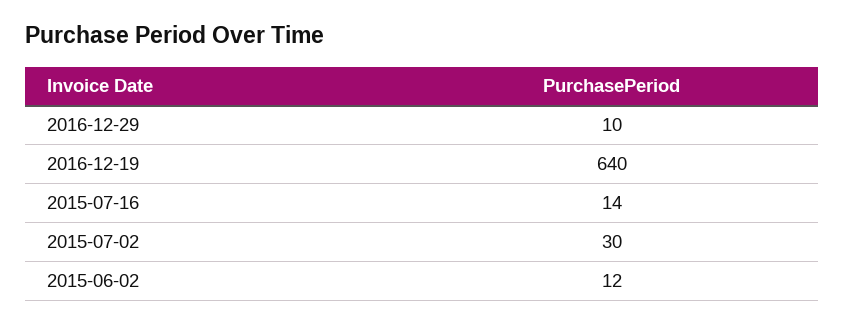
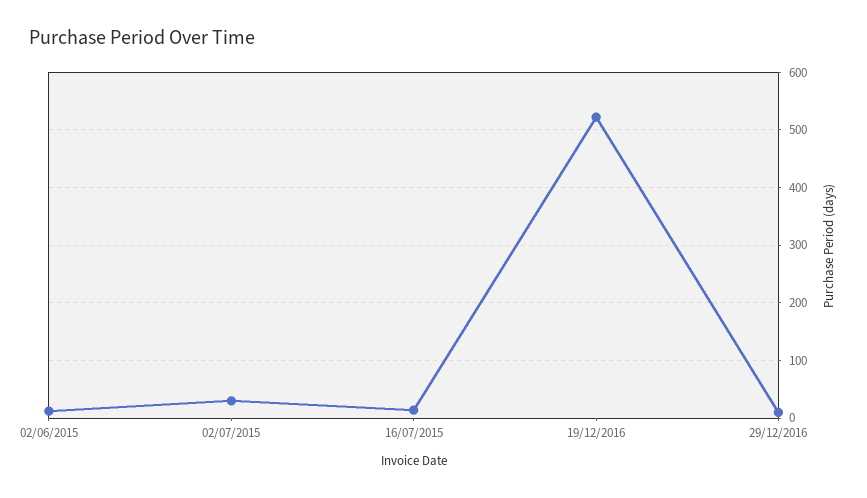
  {
    "2016-12-29": 10,
-   "2016-12-19": 640,
+   "2016-12-19": 520,
    "2015-07-16": 14,
    "2015-07-02": 30,
    "2015-06-02": 12
  }

